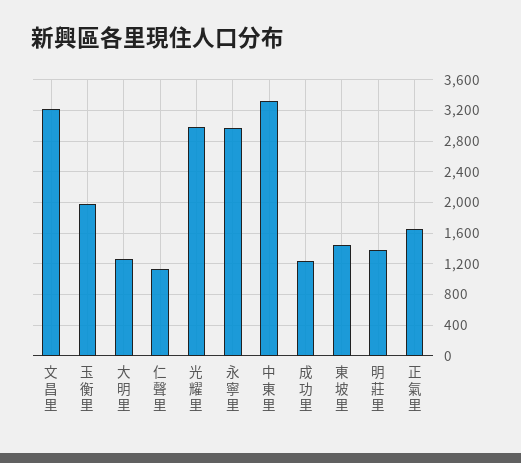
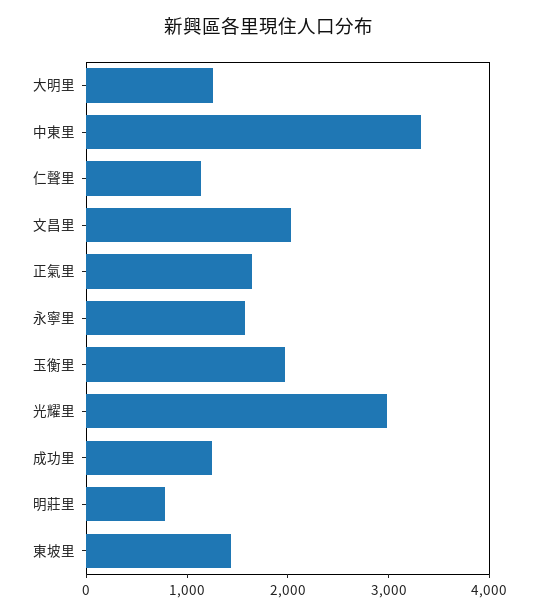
  {
-   "文昌里": 3200,
+   "文昌里": 2000,
    "玉衡里": 2000,
    "大明里": 1300,
    "仁聲里": 1100,
    "光耀里": 3000,
-   "永寧里": 3000,
+   "永寧里": 1600,
    "中東里": 3300,
    "成功里": 1200,
    "東坡里": 1400,
-   "明莊里": 1400,
+   "明莊里": 800,
    "正氣里": 1600
  }

